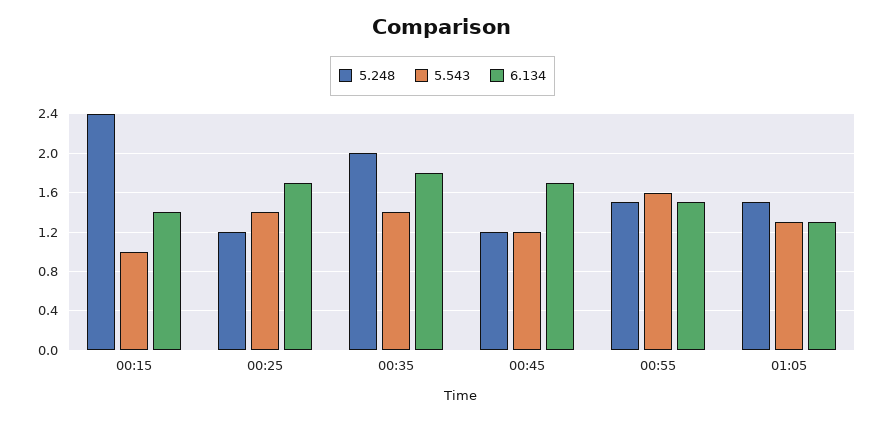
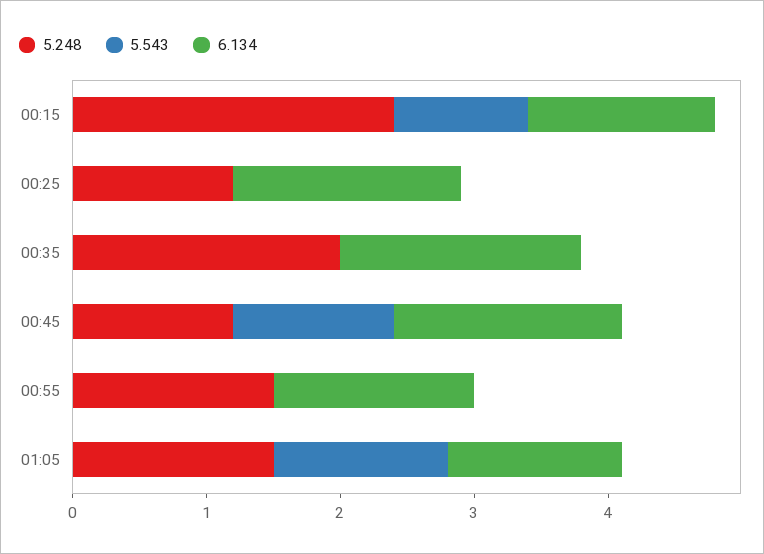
  {
    "5.248": {
      "00:15": 2.4,
      "00:25": 1.2,
      "00:35": 2,
      "00:45": 1.2,
      "00:55": 1.5,
      "01:05": 1.5
    },
    "5.543": {
      "00:15": 1,
-     "00:25": 1.4,
+     "00:25": 0,
-     "00:35": 1.4,
+     "00:35": 0,
      "00:45": 1.2,
-     "00:55": 1.6,
+     "00:55": 0,
      "01:05": 1.3
    },
    "6.134": {
      "00:15": 1.4,
      "00:25": 1.7,
      "00:35": 1.8,
      "00:45": 1.7,
      "00:55": 1.5,
      "01:05": 1.3
    }
  }

